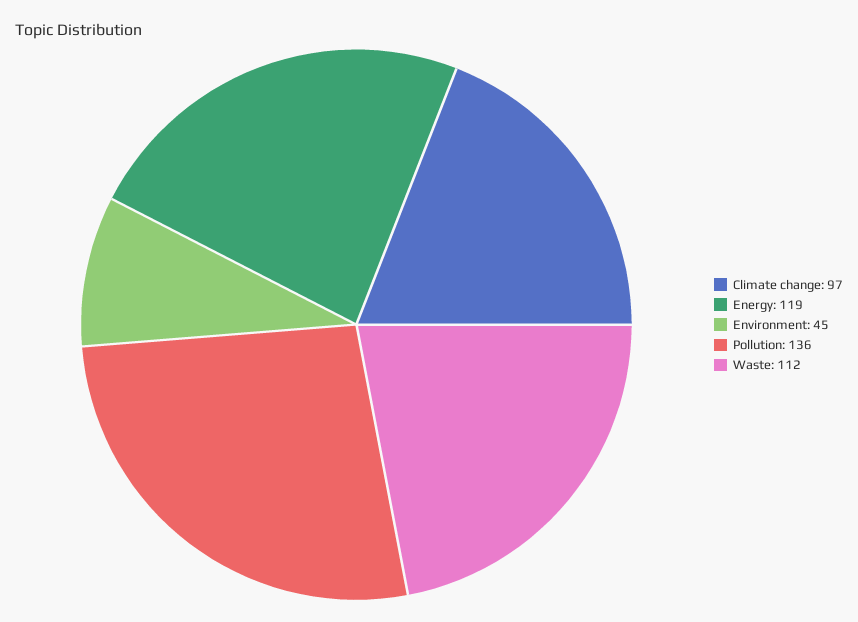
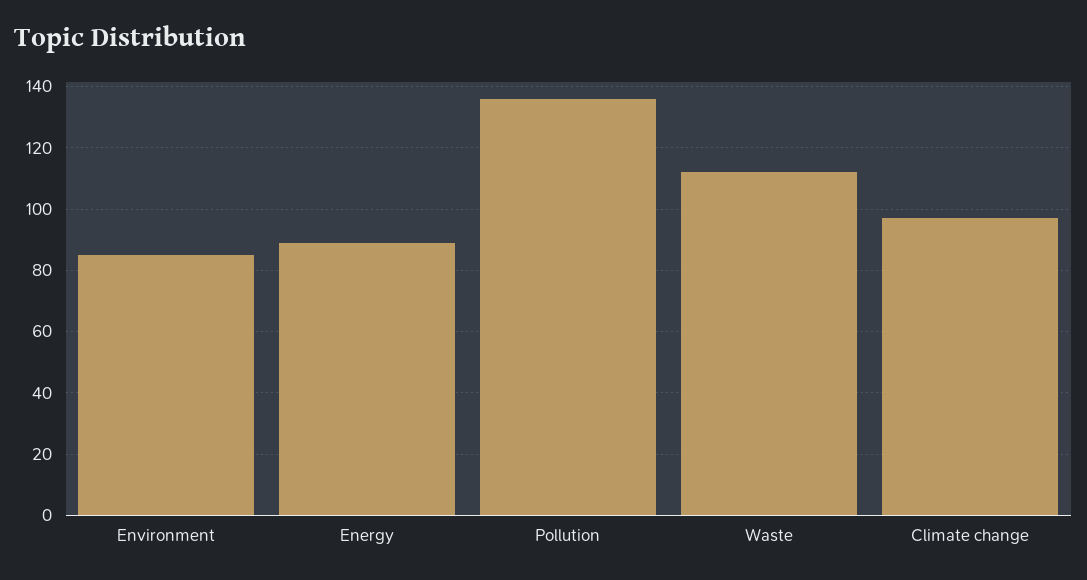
  {
    "Climate change": 97,
-   "Energy": 119,
+   "Energy": 90,
-   "Environment": 45,
+   "Environment": 85,
    "Pollution": 136,
    "Waste": 112
  }

